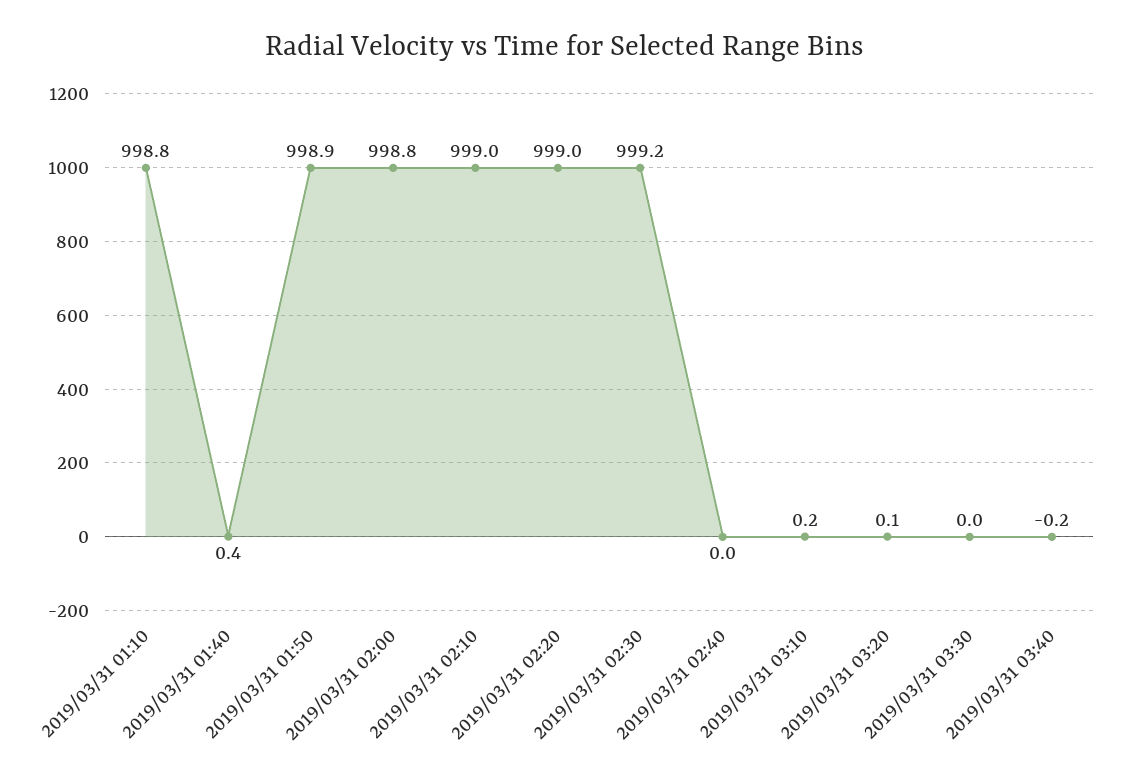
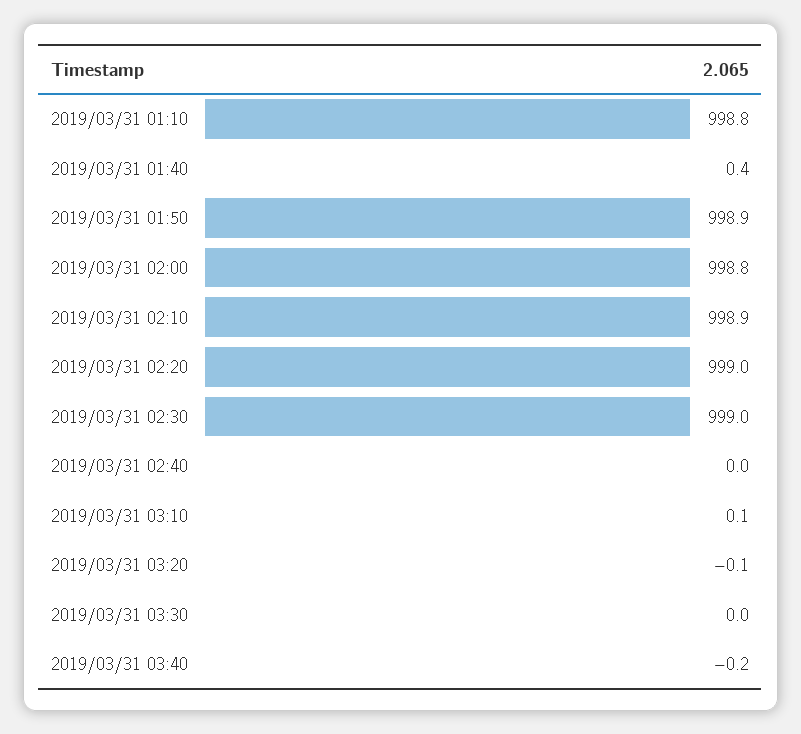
  {
    "2019/03/31 01:10": 998.8,
    "2019/03/31 01:40": 0.4,
    "2019/03/31 01:50": 998.9,
    "2019/03/31 02:00": 998.8,
-   "2019/03/31 02:10": 999,
+   "2019/03/31 02:10": 998.9,
    "2019/03/31 02:20": 999,
-   "2019/03/31 02:30": 999.2,
+   "2019/03/31 02:30": 999,
    "2019/03/31 02:40": 0,
-   "2019/03/31 03:10": 0.2,
+   "2019/03/31 03:10": 0.1,
-   "2019/03/31 03:20": 0.1,
+   "2019/03/31 03:20": -0.1,
    "2019/03/31 03:30": 0,
    "2019/03/31 03:40": -0.2
  }

